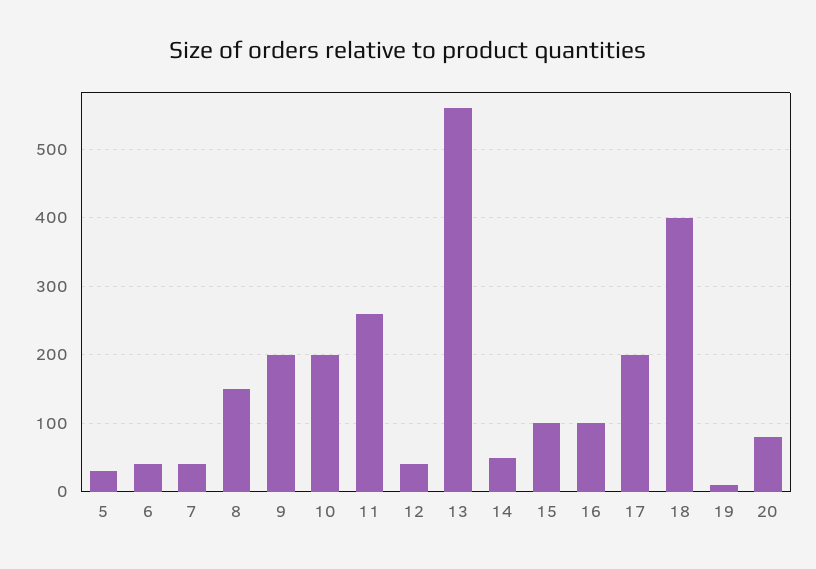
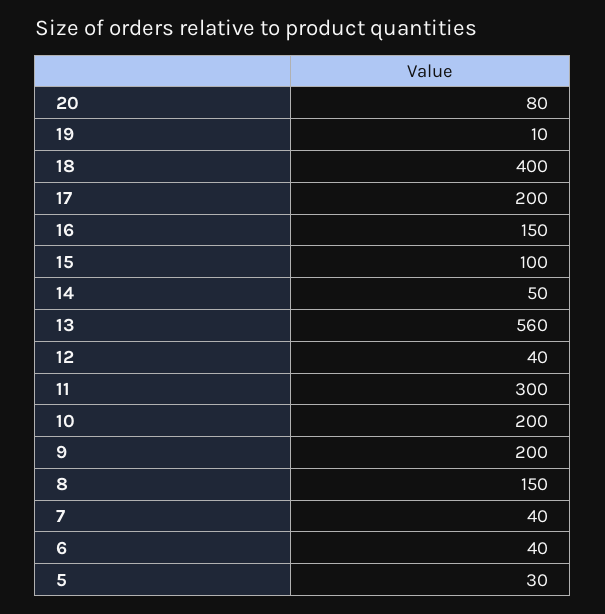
  {
    "5": 30,
    "6": 40,
    "7": 40,
    "8": 150,
    "9": 200,
    "10": 200,
-   "11": 260,
+   "11": 300,
    "12": 40,
    "13": 560,
    "14": 50,
    "15": 100,
-   "16": 100,
+   "16": 150,
    "17": 200,
    "18": 400,
    "19": 10,
    "20": 80
  }

